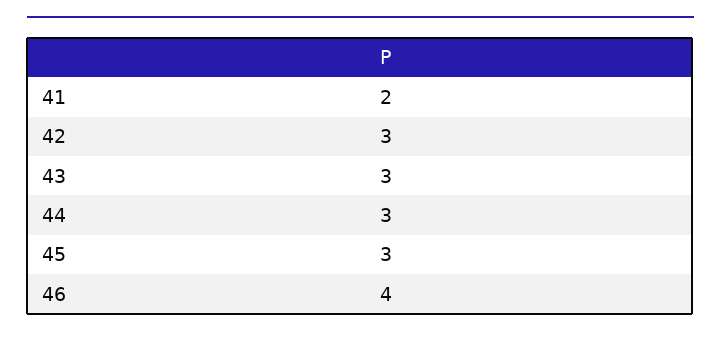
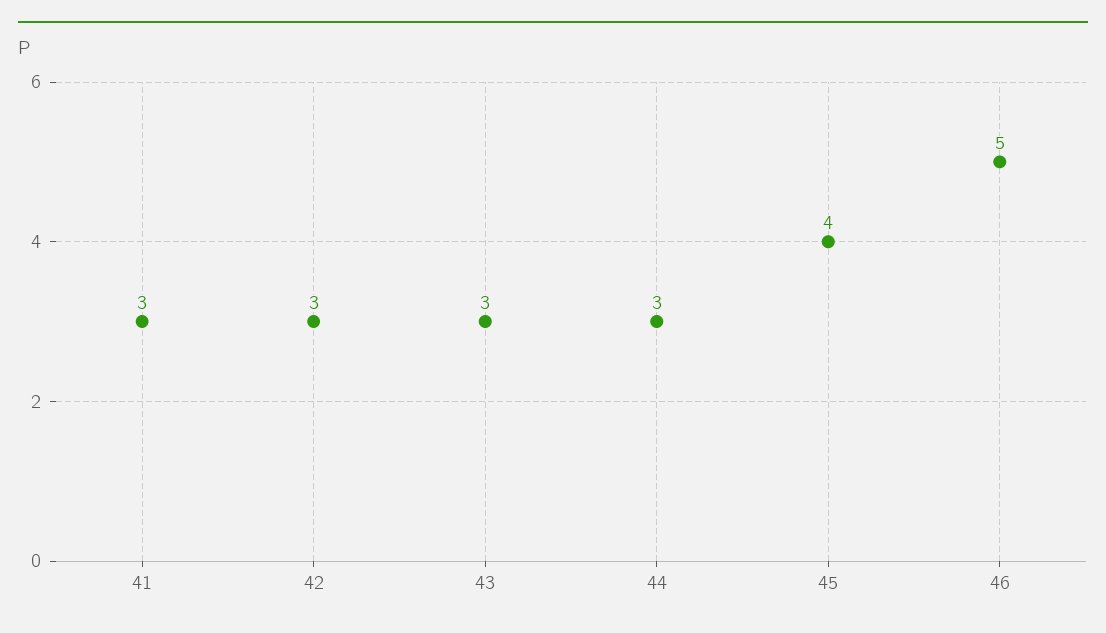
  {
-   "41": 2,
+   "41": 3,
    "42": 3,
    "43": 3,
    "44": 3,
-   "45": 3,
+   "45": 4,
-   "46": 4
+   "46": 5
  }

